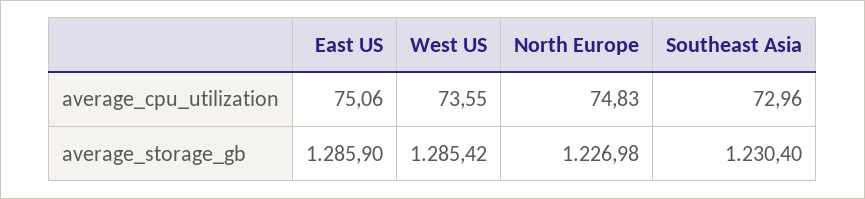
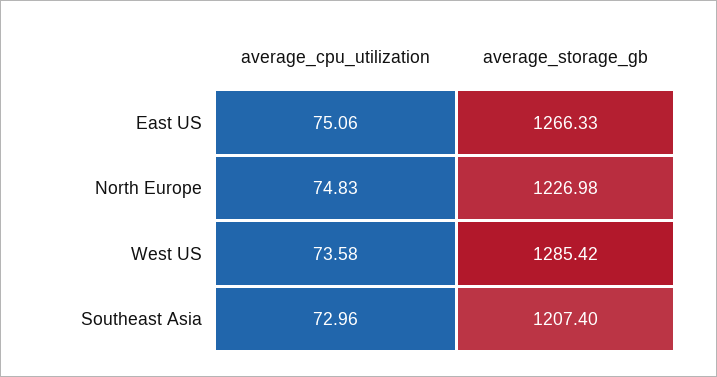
  {
    "East US": {
      "average_cpu_utilization": 75.06,
-     "average_storage_gb": 1285.9
+     "average_storage_gb": 1266.33
    },
    "West US": {
-     "average_cpu_utilization": 73.55,
+     "average_cpu_utilization": 73.58,
      "average_storage_gb": 1285.42
    },
    "North Europe": {
      "average_cpu_utilization": 74.83,
      "average_storage_gb": 1226.98
    },
    "Southeast Asia": {
      "average_cpu_utilization": 72.96,
-     "average_storage_gb": 1230.4
+     "average_storage_gb": 1207.4
    }
  }

